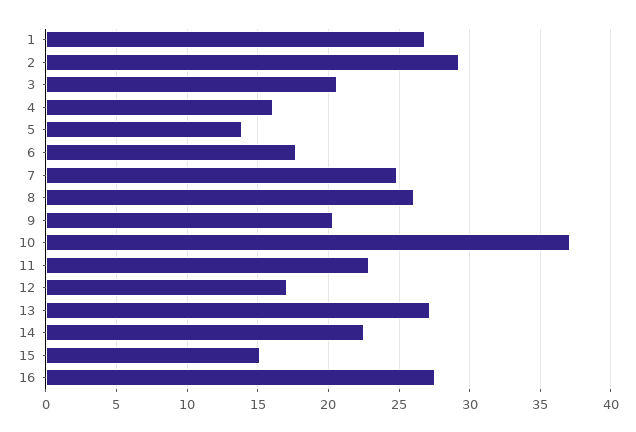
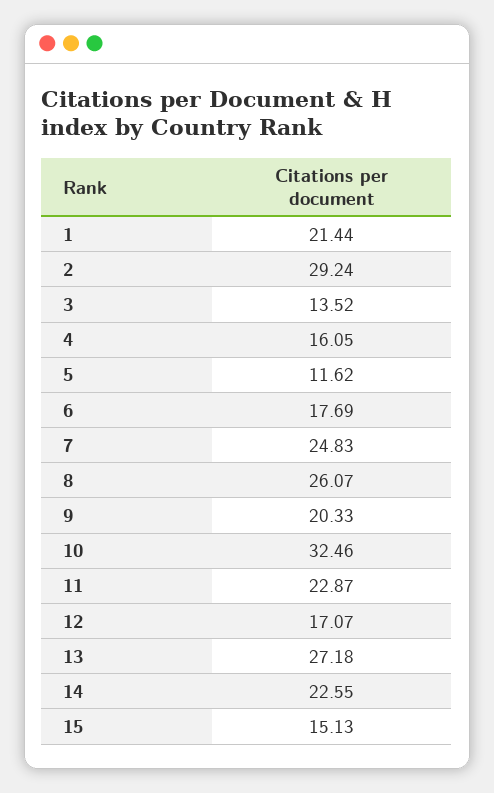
  {
-   "1": 27,
+   "1": 21.44,
    "2": 29.24,
-   "3": 20.5,
+   "3": 13.52,
    "4": 16.05,
-   "5": 14,
+   "5": 11.62,
    "6": 17.69,
    "7": 24.83,
    "8": 26.07,
    "9": 20.33,
-   "10": 37,
+   "10": 32.46,
    "11": 22.87,
    "12": 17.07,
    "13": 27.18,
    "14": 22.55,
-   "15": 15.13,
+   "15": 15.13
-   "16": 27.5
  }

